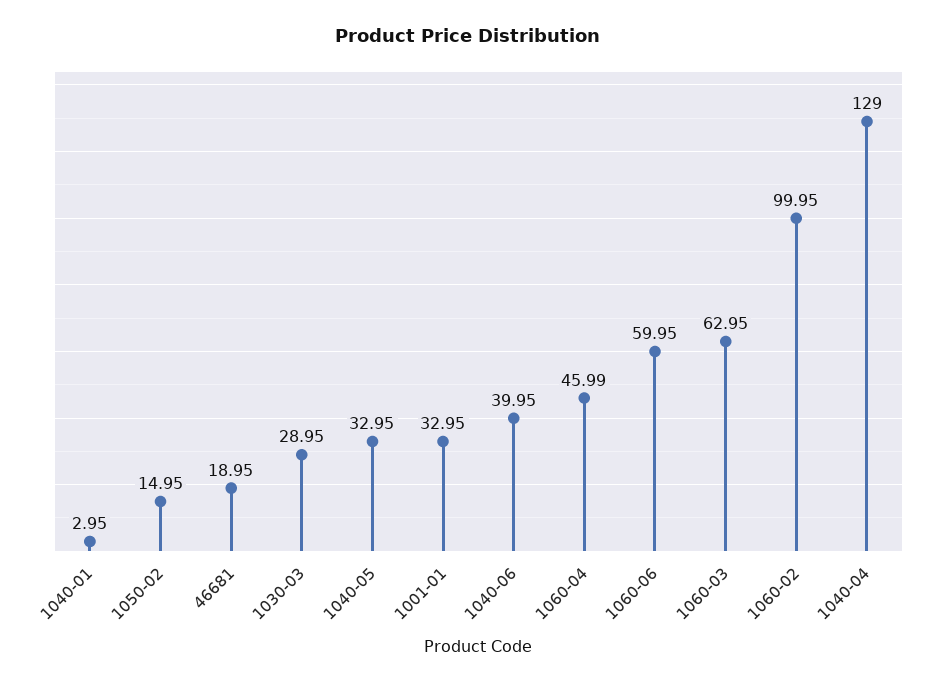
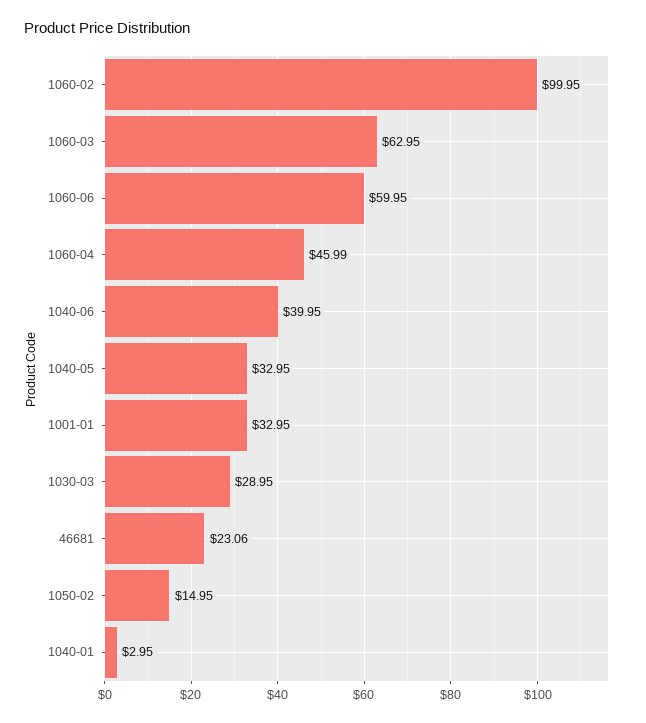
  {
    "1040-01": 2.95,
    "1050-02": 14.95,
-   "46681": 18.95,
+   "46681": 23.06,
    "1030-03": 28.95,
    "1040-05": 32.95,
    "1001-01": 32.95,
    "1040-06": 39.95,
    "1060-04": 45.99,
    "1060-06": 59.95,
    "1060-03": 62.95,
-   "1060-02": 99.95,
+   "1060-02": 99.95
-   "1040-04": 129
  }

